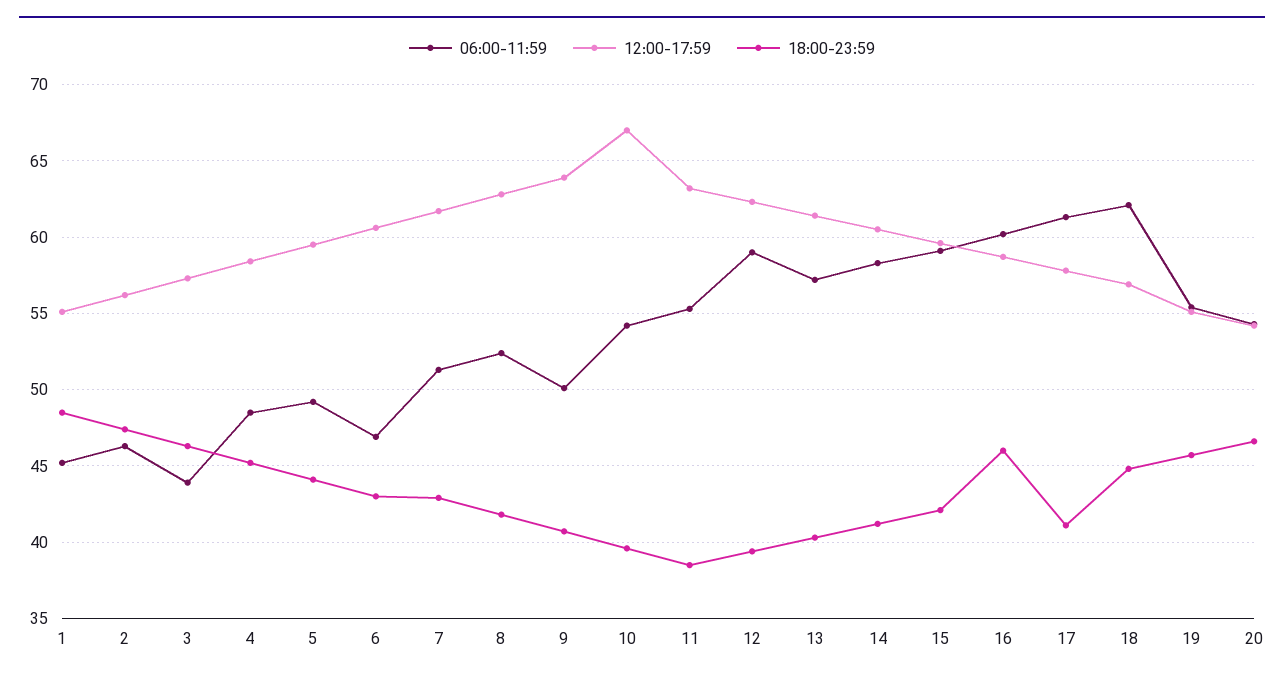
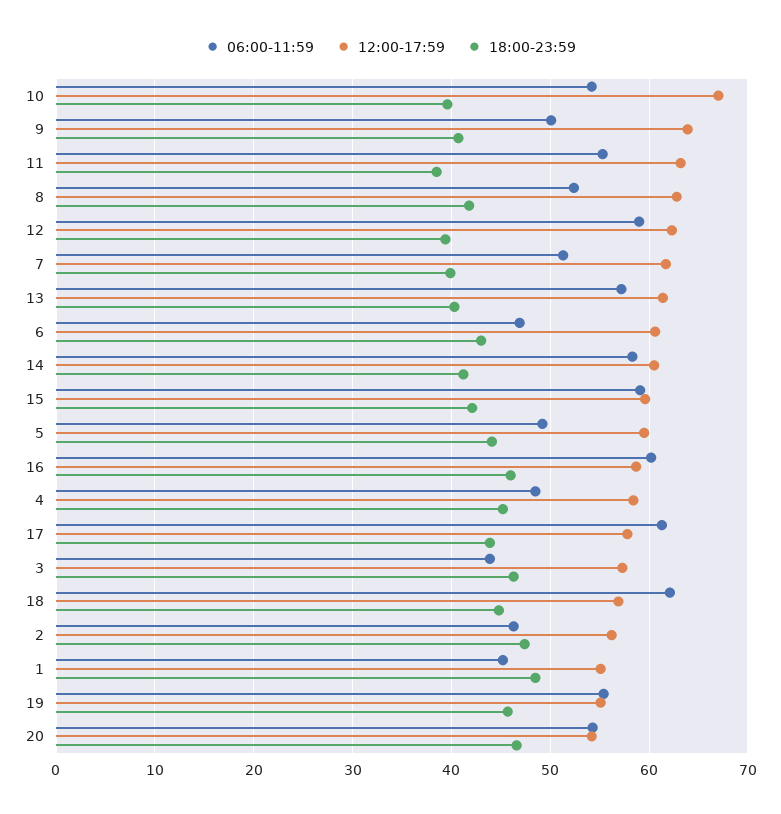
  {
    "06:00-11:59": {
      "1": 45,
      "2": 46.5,
      "3": 44,
      "4": 48.5,
      "5": 49,
      "6": 47,
      "7": 51.5,
      "8": 52.5,
      "9": 50,
      "10": 54,
      "11": 55.5,
      "12": 59,
      "13": 57,
      "14": 58.5,
      "15": 59,
      "16": 60,
      "17": 61.5,
      "18": 62,
      "19": 55.5,
      "20": 54.5
    },
    "12:00-17:59": {
      "1": 55,
      "2": 56,
      "3": 57.5,
      "4": 58.5,
      "5": 59.5,
      "6": 60.5,
      "7": 61.5,
      "8": 63,
      "9": 64,
      "10": 67,
      "11": 63,
      "12": 62.5,
      "13": 61.5,
      "14": 60.5,
      "15": 59.5,
      "16": 58.5,
      "17": 58,
      "18": 57,
      "19": 55,
      "20": 54
    },
    "18:00-23:59": {
      "1": 48.5,
      "2": 47.5,
      "3": 46.5,
      "4": 45,
      "5": 44,
      "6": 43,
-     "7": 43,
+     "7": 40,
      "8": 42,
      "9": 40.5,
      "10": 39.5,
      "11": 38.5,
      "12": 39.5,
      "13": 40.5,
      "14": 41,
      "15": 42,
      "16": 46,
-     "17": 41,
+     "17": 44,
      "18": 45,
      "19": 45.5,
      "20": 46.5
    }
  }

